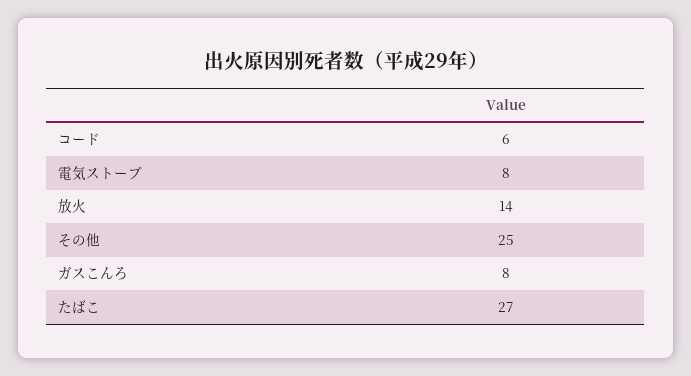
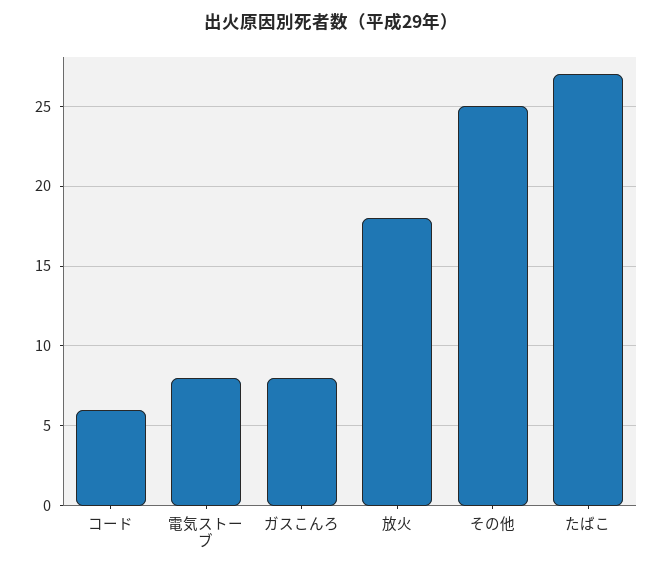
  {
    "コード": 6,
    "電気ストーブ": 8,
-   "放火": 14,
+   "放火": 18,
    "その他": 25,
    "ガスこんろ": 8,
    "たばこ": 27
  }

